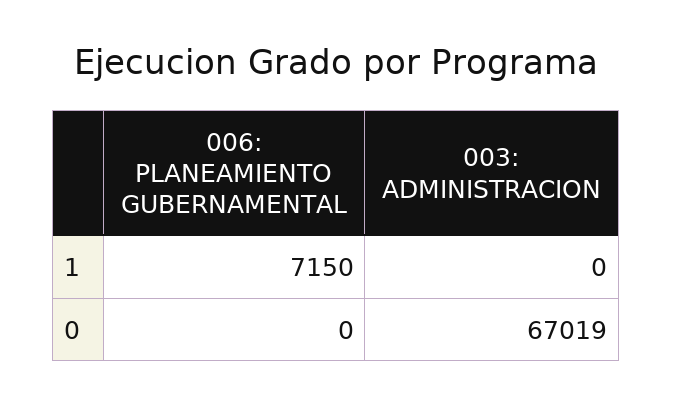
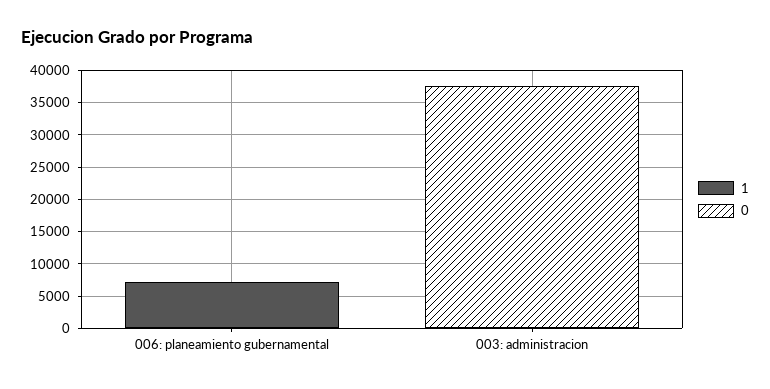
  {
    "1": {
      "006: PLANEAMIENTO GUBERNAMENTAL": 7150,
      "003: ADMINISTRACION": 0
    },
    "0": {
      "006: PLANEAMIENTO GUBERNAMENTAL": 0,
-     "003: ADMINISTRACION": 67019
+     "003: ADMINISTRACION": 37500
    }
  }

